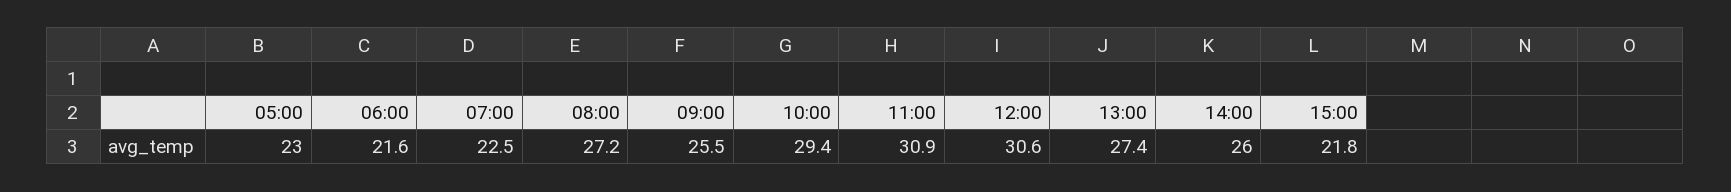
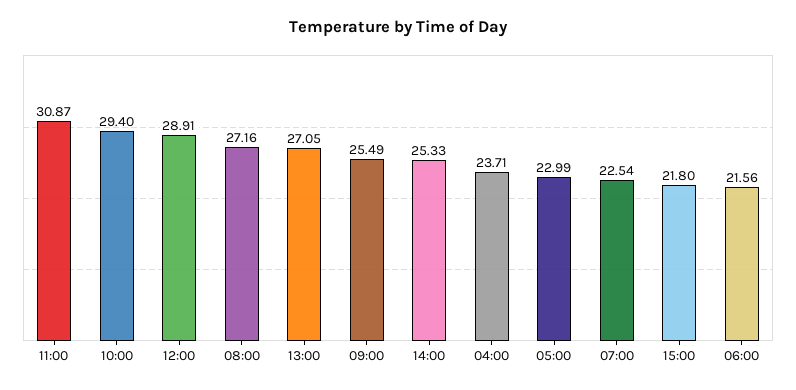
  {
    "05:00": 22.99,
    "06:00": 21.56,
    "07:00": 22.54,
    "08:00": 27.16,
    "09:00": 25.49,
    "10:00": 29.4,
    "11:00": 30.87,
-   "12:00": 30.6,
+   "12:00": 28.91,
-   "13:00": 27.4,
+   "13:00": 27.05,
-   "14:00": 26,
+   "14:00": 25.33,
-   "15:00": 21.8
+   "15:00": 21.8,
+   "04:00": 23.71
  }

